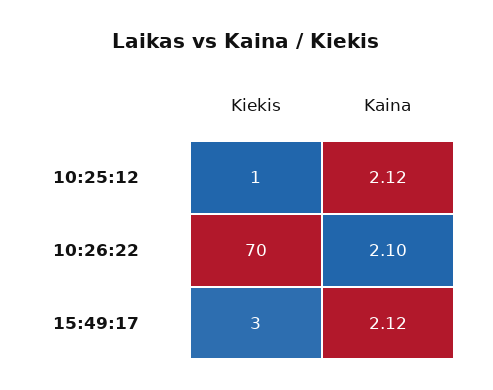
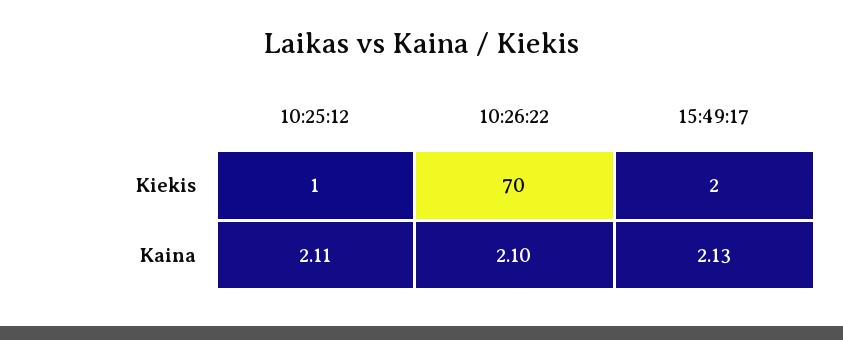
  {
    "Kiekis": {
      "10:25:12": 1,
      "10:26:22": 70,
-     "15:49:17": 3
+     "15:49:17": 2
    },
    "Kaina": {
-     "10:25:12": 2.12,
+     "10:25:12": 2.11,
      "10:26:22": 2.1,
-     "15:49:17": 2.12
+     "15:49:17": 2.13
    }
  }

